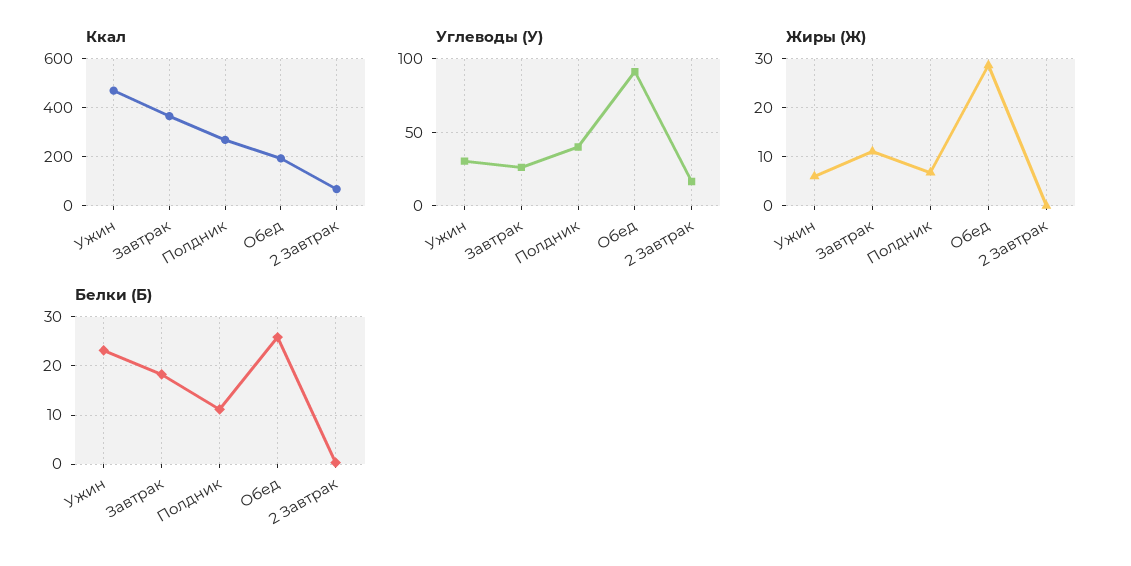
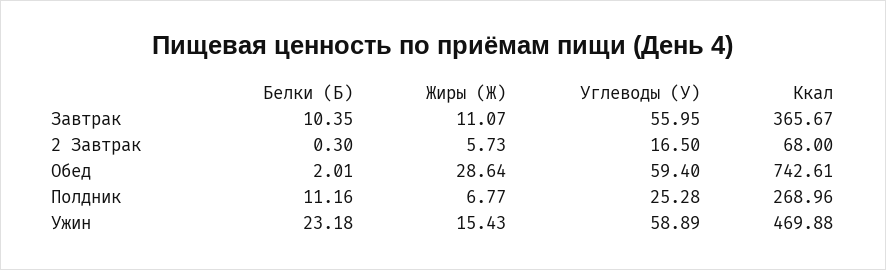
  {
    "Ккал": {
      "Ужин": 469.88,
      "Завтрак": 365.67,
      "Полдник": 268.96,
-     "Обед": 200,
+     "Обед": 742.61,
      "2 Завтрак": 68
    },
    "Углеводы (У)": {
-     "Ужин": 30,
+     "Ужин": 58.89,
-     "Завтрак": 25,
+     "Завтрак": 55.95,
-     "Полдник": 40,
+     "Полдник": 25.28,
-     "Обед": 90,
+     "Обед": 59.4,
      "2 Завтрак": 16.5
    },
    "Жиры (Ж)": {
-     "Ужин": 6,
+     "Ужин": 15.43,
      "Завтрак": 11.07,
      "Полдник": 6.77,
      "Обед": 28.64,
-     "2 Завтрак": 0
+     "2 Завтрак": 5.73
    },
    "Белки (Б)": {
      "Ужин": 23.18,
-     "Завтрак": 18,
+     "Завтрак": 10.35,
      "Полдник": 11.16,
-     "Обед": 26,
+     "Обед": 2.01,
      "2 Завтрак": 0.3
    }
  }

